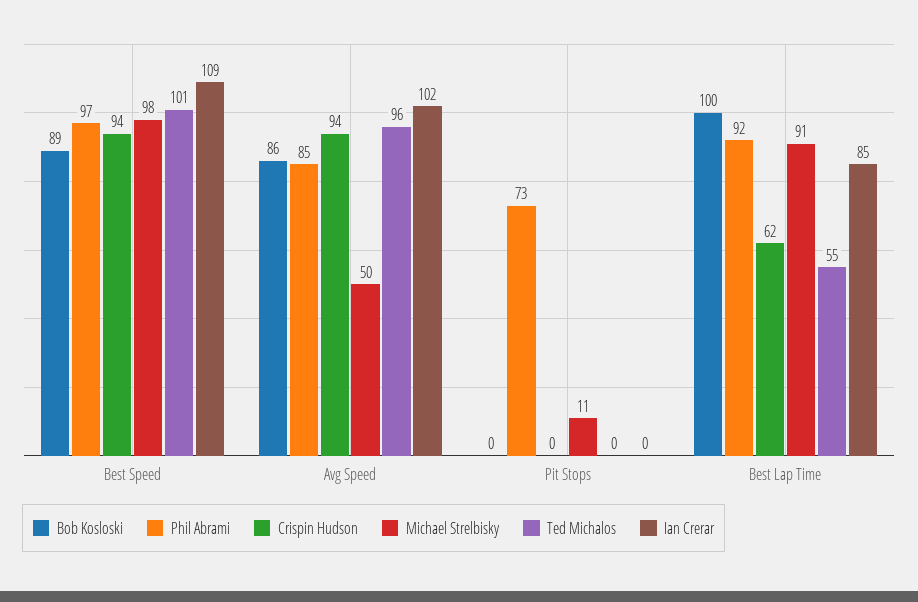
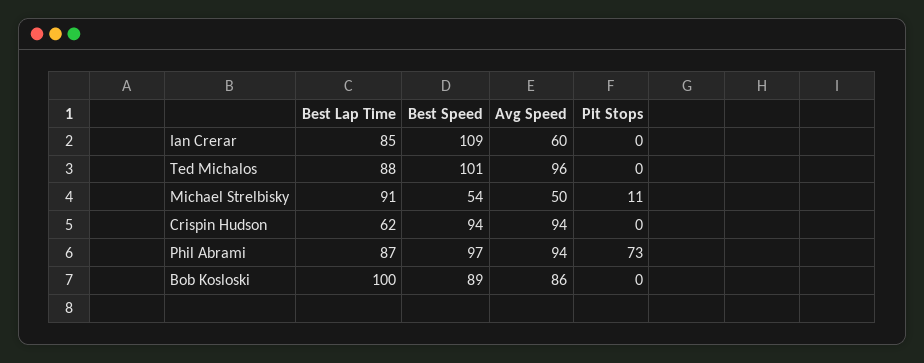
  {
    "Bob Kosloski": {
      "Best Speed": 89,
      "Avg Speed": 86,
      "Pit Stops": 0,
      "Best Lap Time": 100
    },
    "Phil Abrami": {
      "Best Speed": 97,
-     "Avg Speed": 85,
+     "Avg Speed": 94,
      "Pit Stops": 73,
-     "Best Lap Time": 92
+     "Best Lap Time": 87
    },
    "Crispin Hudson": {
      "Best Speed": 94,
      "Avg Speed": 94,
      "Pit Stops": 0,
      "Best Lap Time": 62
    },
    "Michael Strelbisky": {
-     "Best Speed": 98,
+     "Best Speed": 54,
      "Avg Speed": 50,
      "Pit Stops": 11,
      "Best Lap Time": 91
    },
    "Ted Michalos": {
      "Best Speed": 101,
      "Avg Speed": 96,
      "Pit Stops": 0,
-     "Best Lap Time": 55
+     "Best Lap Time": 88
    },
    "Ian Crerar": {
      "Best Speed": 109,
-     "Avg Speed": 102,
+     "Avg Speed": 60,
      "Pit Stops": 0,
      "Best Lap Time": 85
    }
  }

